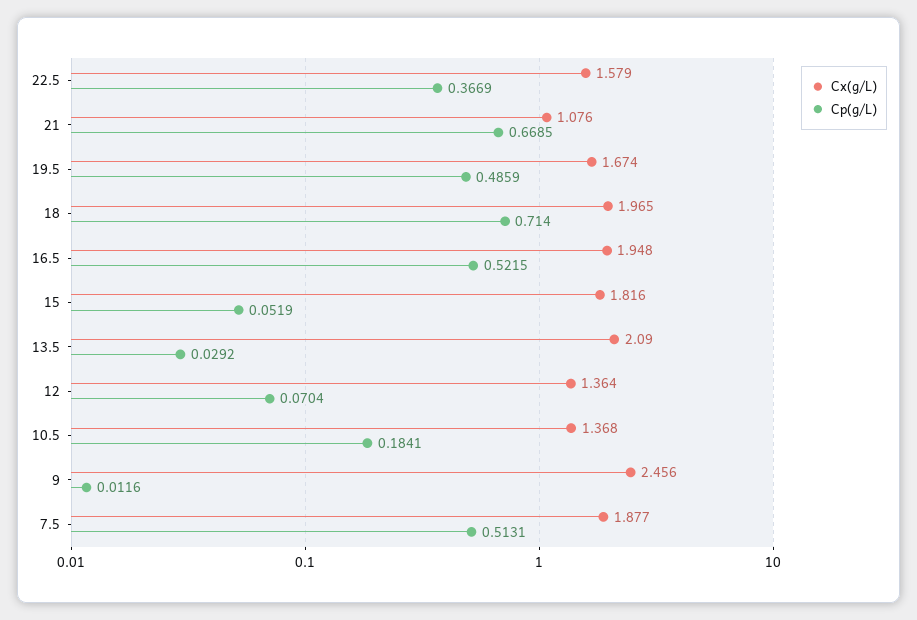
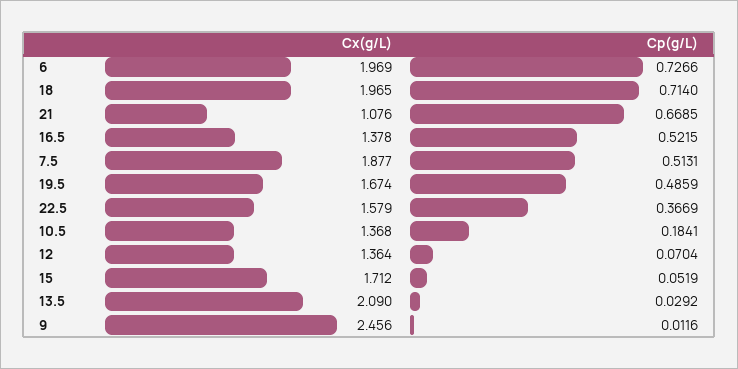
  {
    "Cx(g/L)": {
      "22.5": 1.579,
      "21": 1.076,
      "19.5": 1.674,
      "18": 1.965,
-     "16.5": 1.948,
+     "16.5": 1.378,
-     "15": 1.816,
+     "15": 1.712,
      "13.5": 2.09,
      "12": 1.364,
      "10.5": 1.368,
      "9": 2.456,
-     "7.5": 1.877
+     "7.5": 1.877,
+     "6": 1.969
    },
    "Cp(g/L)": {
      "22.5": 0.3669,
      "21": 0.6685,
      "19.5": 0.4859,
      "18": 0.714,
      "16.5": 0.5215,
      "15": 0.0519,
      "13.5": 0.0292,
      "12": 0.0704,
      "10.5": 0.1841,
      "9": 0.0116,
-     "7.5": 0.5131
+     "7.5": 0.5131,
+     "6": 0.7266
    }
  }

